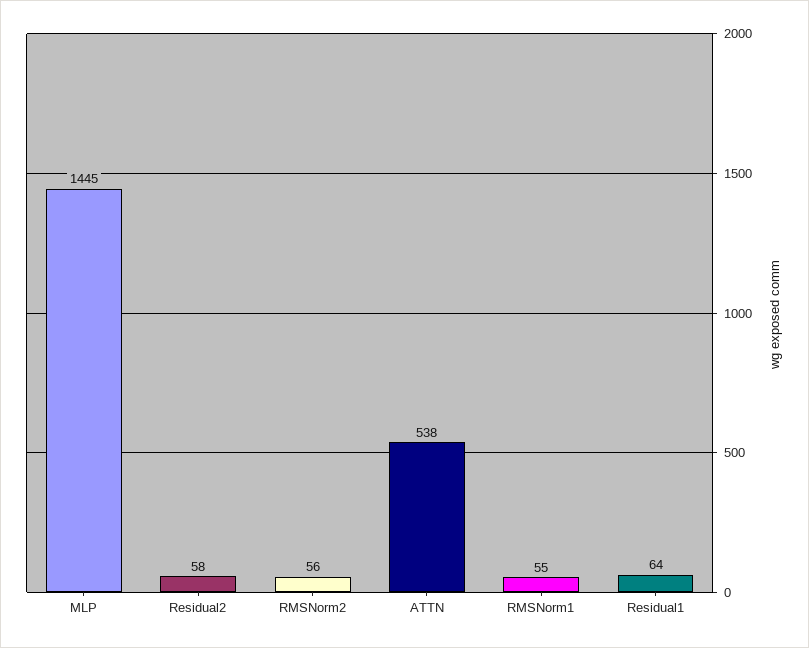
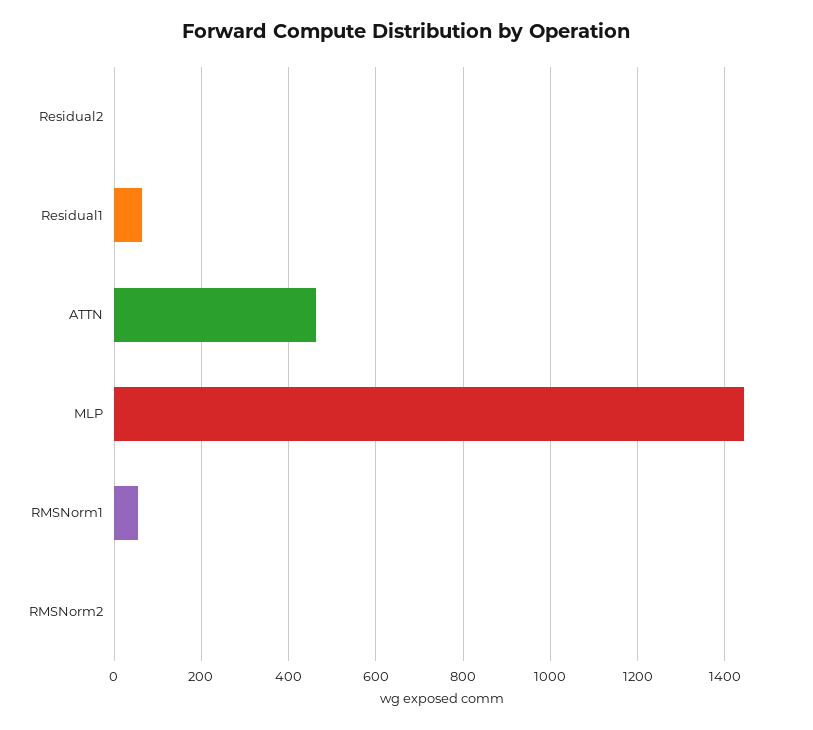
  {
    "MLP": 1445,
-   "Residual2": 58,
+   "Residual2": 0,
-   "RMSNorm2": 56,
+   "RMSNorm2": 0,
-   "ATTN": 538,
+   "ATTN": 460,
    "RMSNorm1": 55,
    "Residual1": 64
  }

